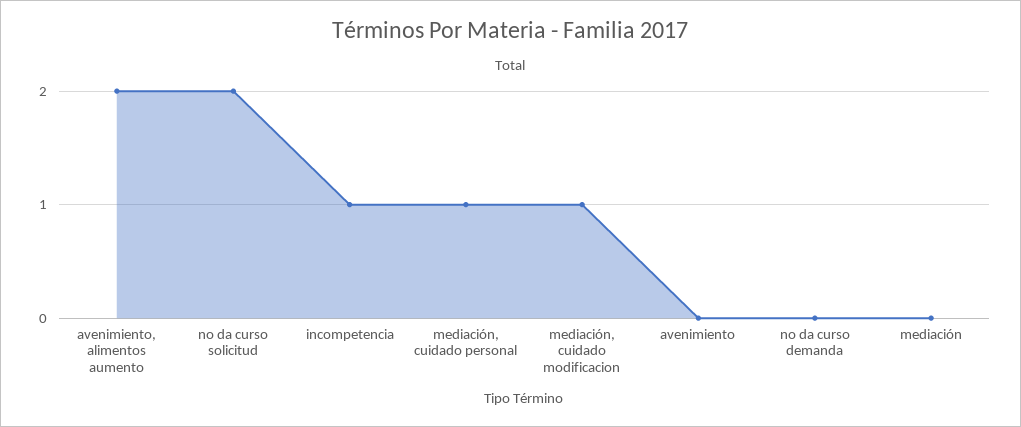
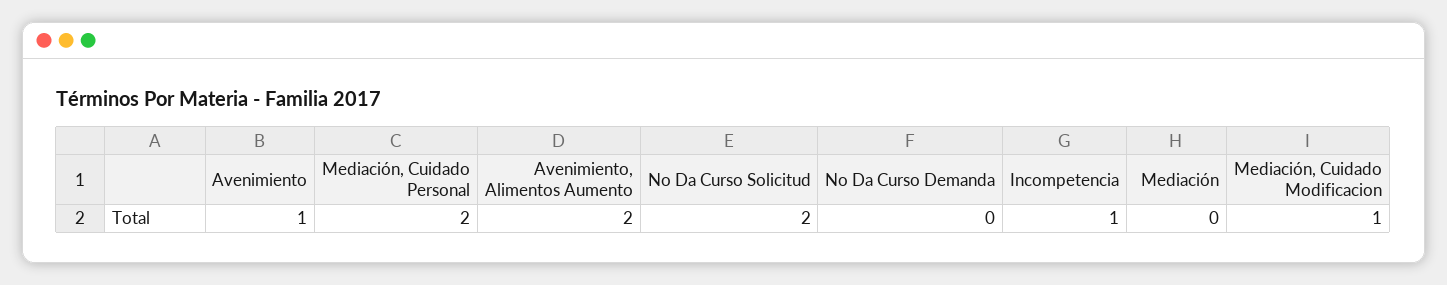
  {
    "avenimiento, alimentos aumento": 2,
    "no da curso solicitud": 2,
    "incompetencia": 1,
-   "mediación, cuidado personal": 1,
+   "mediación, cuidado personal": 2,
    "mediación, cuidado modificacion": 1,
-   "avenimiento": 0,
+   "avenimiento": 1,
    "no da curso demanda": 0,
    "mediación": 0
  }

